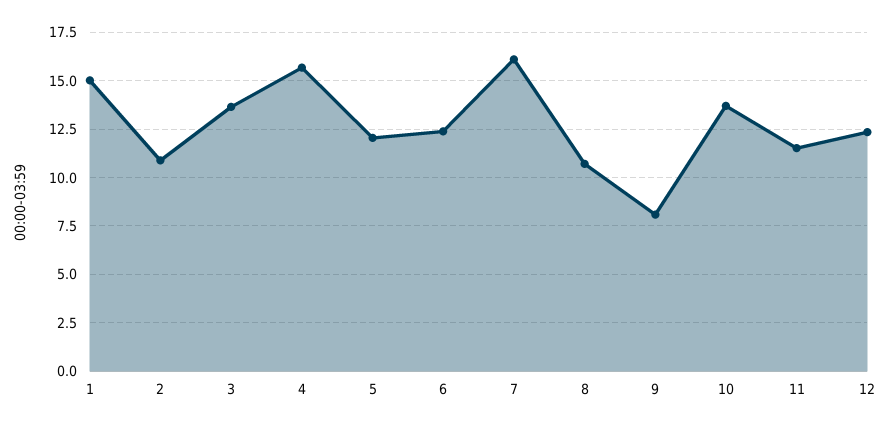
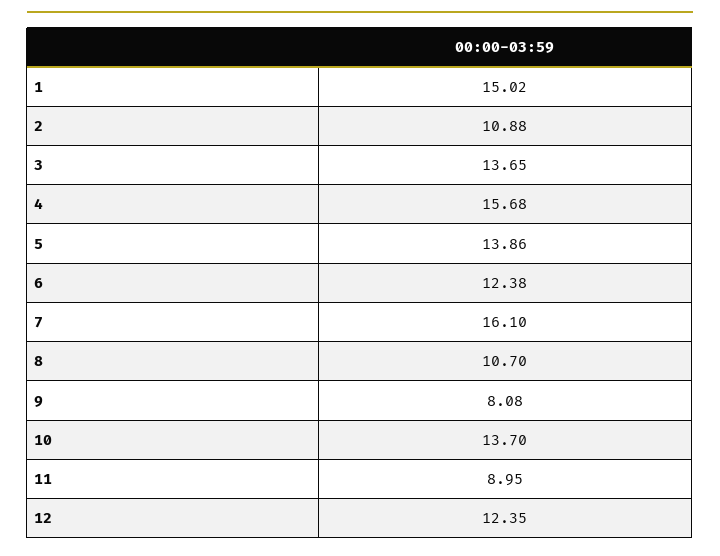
  {
    "1": 15.02,
    "2": 10.88,
    "3": 13.65,
    "4": 15.68,
-   "5": 12,
+   "5": 13.86,
    "6": 12.38,
    "7": 16.1,
    "8": 10.7,
    "9": 8.08,
    "10": 13.7,
-   "11": 11.5,
+   "11": 8.95,
    "12": 12.35
  }

